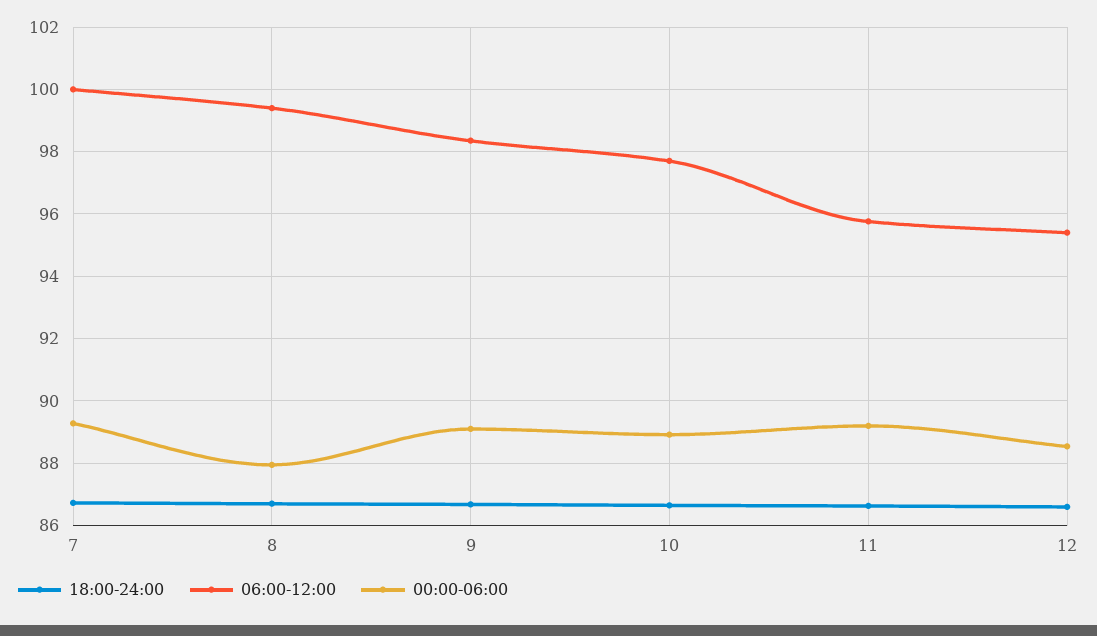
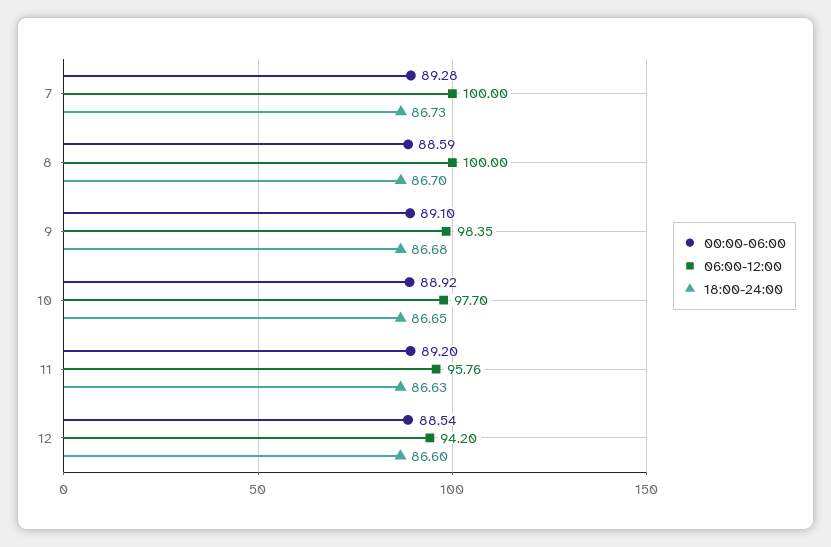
  {
    "18:00-24:00": {
      "7": 86.73,
      "8": 86.7,
      "9": 86.68,
      "10": 86.65,
      "11": 86.63,
      "12": 86.6
    },
    "06:00-12:00": {
      "7": 100,
-     "8": 99.4,
+     "8": 100,
      "9": 98.35,
      "10": 97.7,
      "11": 95.76,
-     "12": 95.4
+     "12": 94.2
    },
    "00:00-06:00": {
      "7": 89.28,
-     "8": 88,
+     "8": 88.59,
      "9": 89.1,
      "10": 88.92,
      "11": 89.2,
      "12": 88.54
    }
  }

